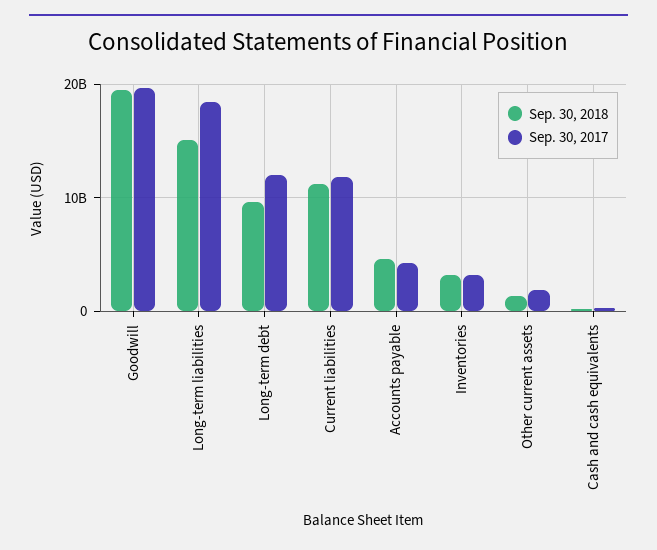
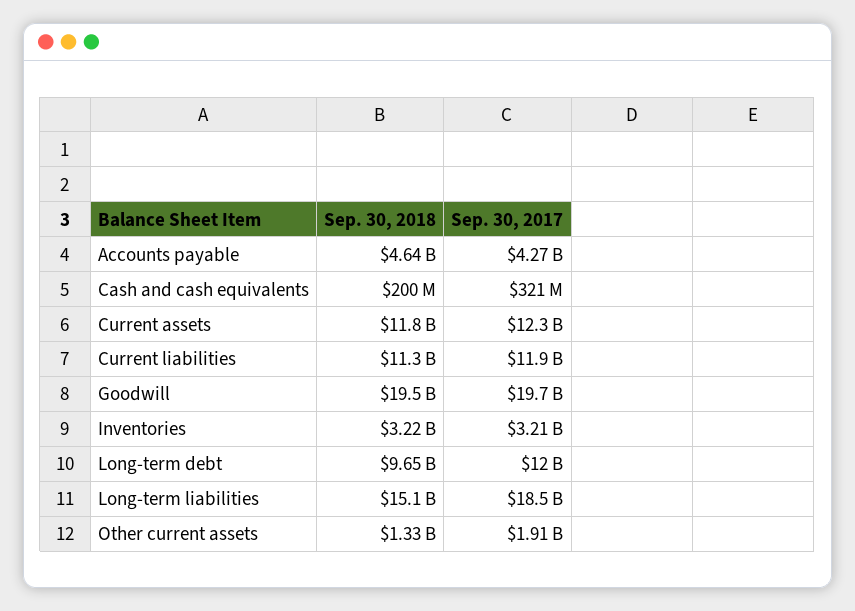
  {
    "Sep. 30, 2018": {
      "Goodwill": 19500000000,
      "Long-term liabilities": 15100000000,
      "Long-term debt": 9650000000,
      "Current liabilities": 11300000000,
      "Accounts payable": 4640000000,
      "Inventories": 3220000000,
      "Other current assets": 1330000000,
-     "Cash and cash equivalents": 200000000
+     "Cash and cash equivalents": 200000000,
+     "Current assets": 11800000000
    },
    "Sep. 30, 2017": {
      "Goodwill": 19700000000,
      "Long-term liabilities": 18500000000,
      "Long-term debt": 12000000000,
      "Current liabilities": 11900000000,
      "Accounts payable": 4270000000,
      "Inventories": 3210000000,
      "Other current assets": 1910000000,
-     "Cash and cash equivalents": 321000000
+     "Cash and cash equivalents": 321000000,
+     "Current assets": 12300000000
    }
  }

